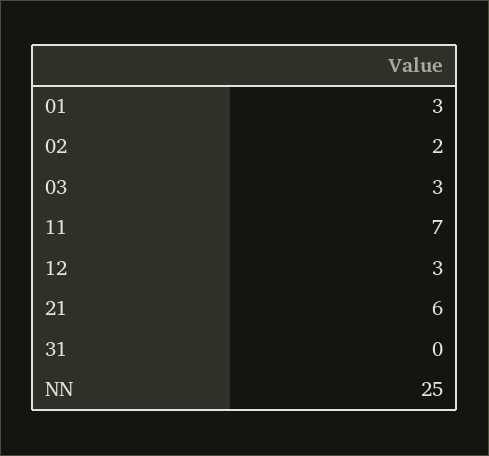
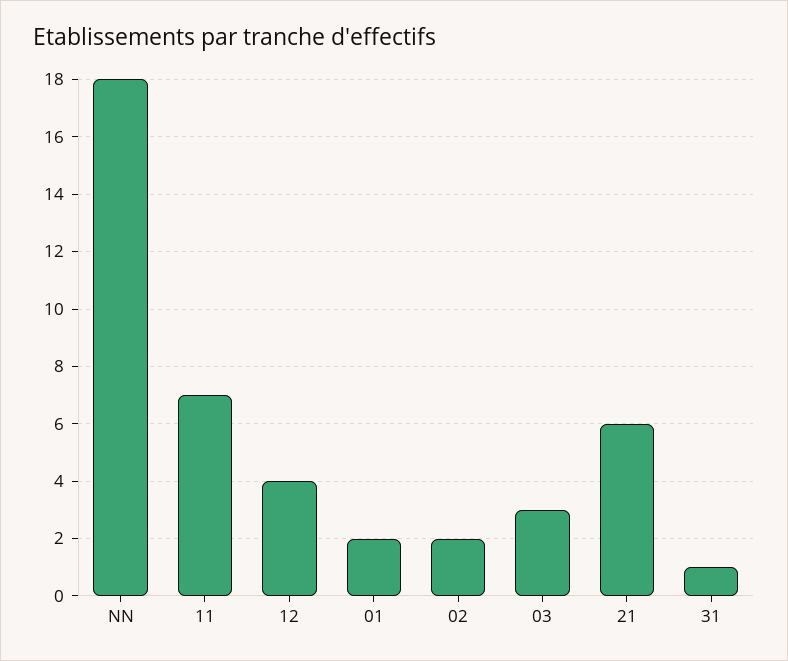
  {
-   "01": 3,
+   "01": 2,
    "02": 2,
    "03": 3,
    "11": 7,
-   "12": 3,
+   "12": 4,
    "21": 6,
-   "31": 0,
+   "31": 1,
-   "NN": 25
+   "NN": 18
  }

